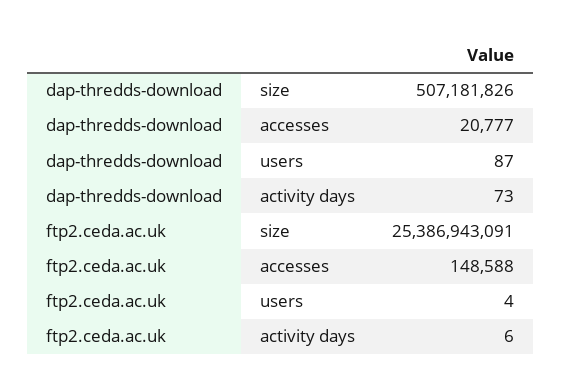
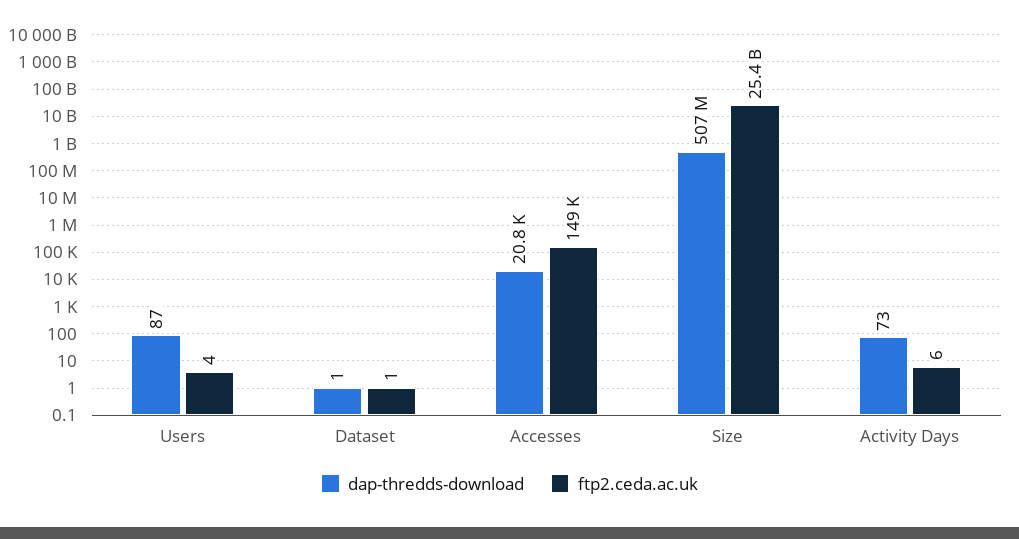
  {
    "dap-thredds-download": {
      "size": 507181826,
      "accesses": 20777,
      "users": 87,
-     "activity days": 73
+     "activity days": 73,
+     "Dataset": 1
    },
    "ftp2.ceda.ac.uk": {
      "size": 25386943091,
      "accesses": 148588,
      "users": 4,
-     "activity days": 6
+     "activity days": 6,
+     "Dataset": 1
    }
  }

